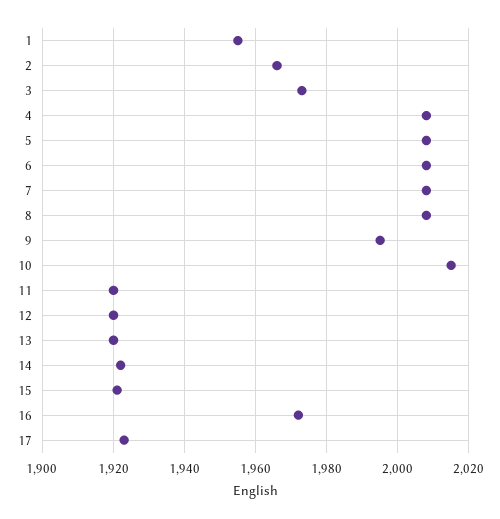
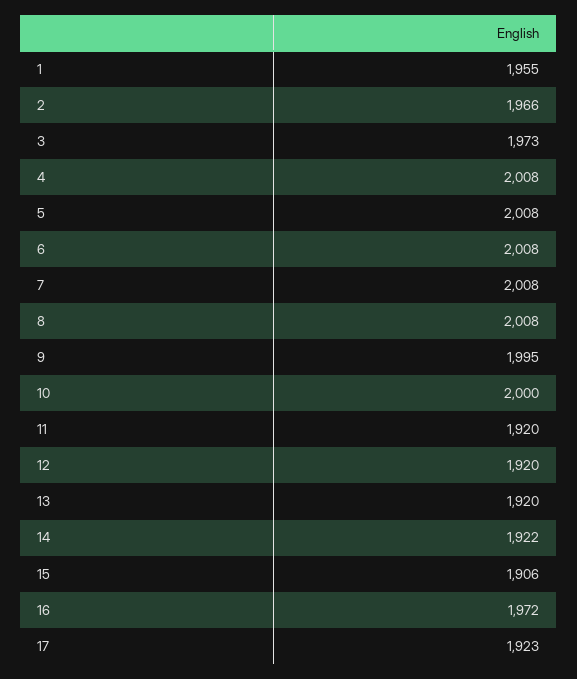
  {
    "1": 1955,
    "2": 1966,
    "3": 1973,
    "4": 2008,
    "5": 2008,
    "6": 2008,
    "7": 2008,
    "8": 2008,
    "9": 1995,
-   "10": 2015,
+   "10": 2000,
    "11": 1920,
    "12": 1920,
    "13": 1920,
    "14": 1922,
-   "15": 1920,
+   "15": 1906,
    "16": 1972,
    "17": 1923
  }

